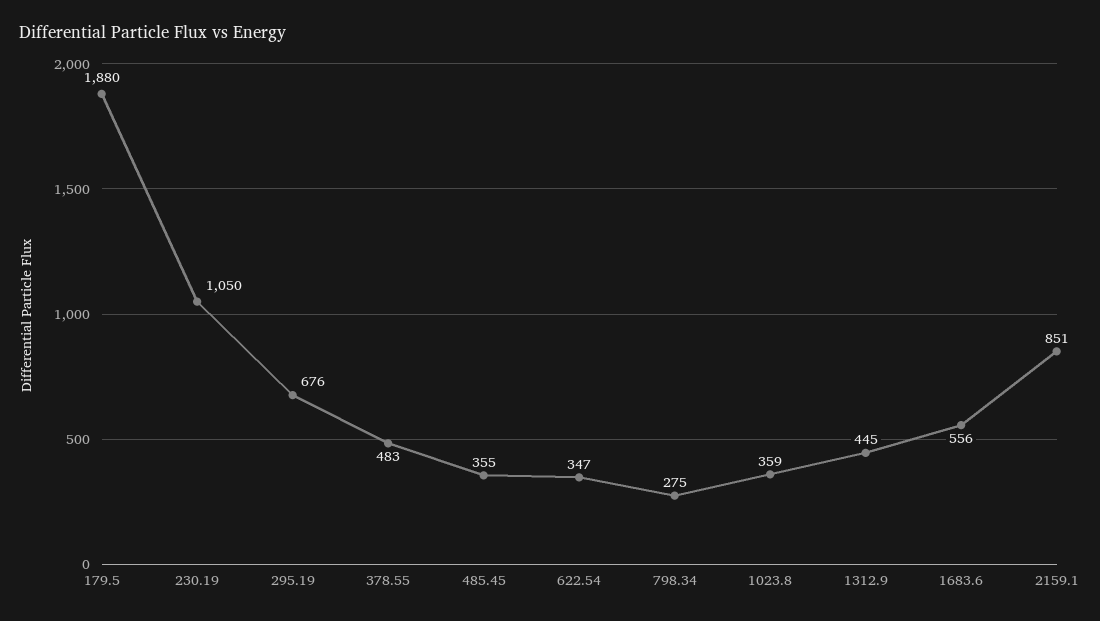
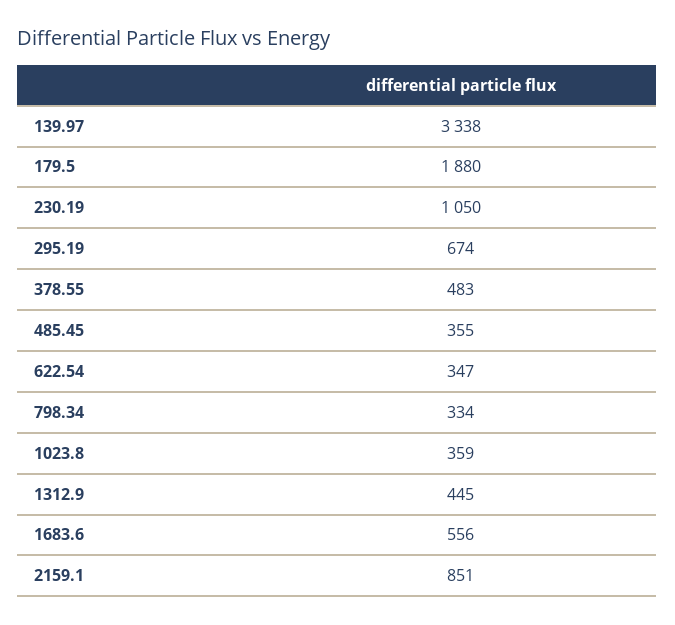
  {
    "179.5": 1880,
    "230.19": 1050,
-   "295.19": 676,
+   "295.19": 674,
    "378.55": 483,
    "485.45": 355,
    "622.54": 347,
-   "798.34": 275,
+   "798.34": 334,
    "1023.8": 359,
    "1312.9": 445,
    "1683.6": 556,
-   "2159.1": 851
+   "2159.1": 851,
+   "139.97": 3338
  }

